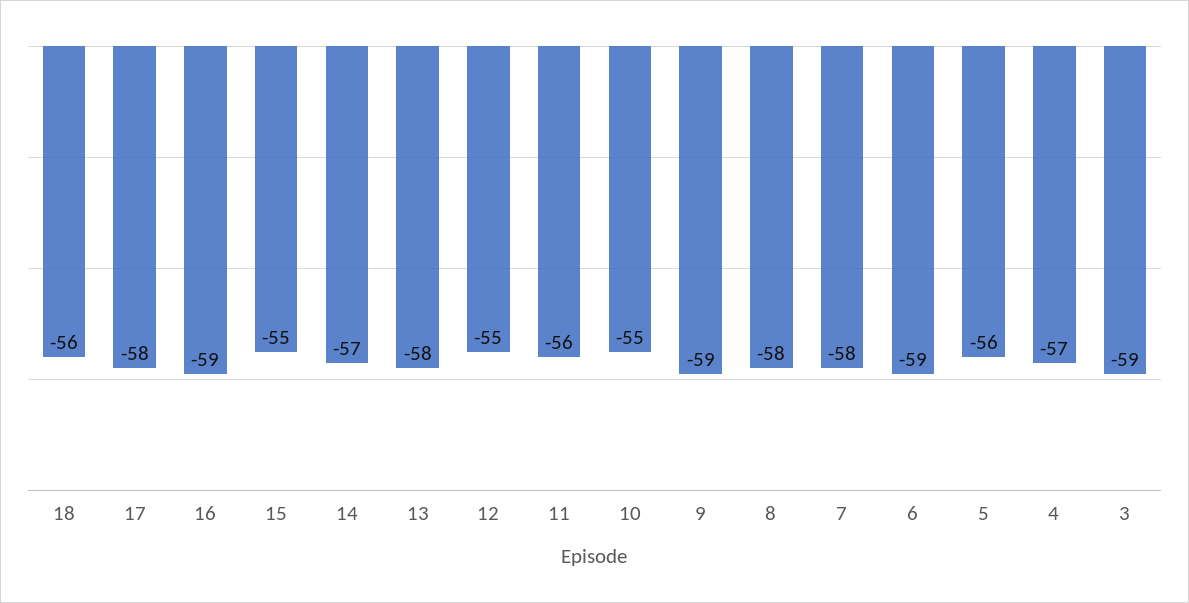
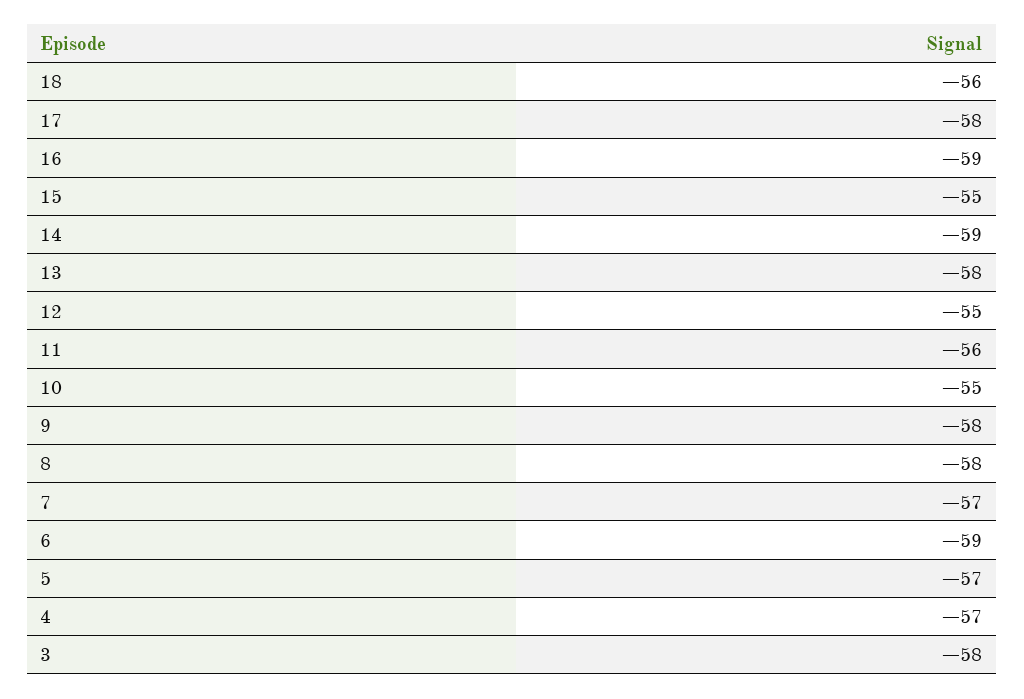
  {
    "18": -56,
    "17": -58,
    "16": -59,
    "15": -55,
-   "14": -57,
+   "14": -59,
    "13": -58,
    "12": -55,
    "11": -56,
    "10": -55,
-   "9": -59,
+   "9": -58,
    "8": -58,
-   "7": -58,
+   "7": -57,
    "6": -59,
-   "5": -56,
+   "5": -57,
    "4": -57,
-   "3": -59
+   "3": -58
  }

